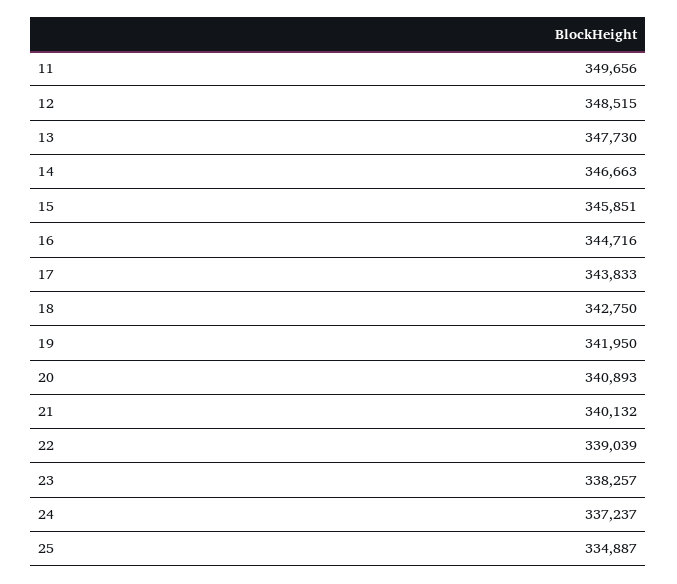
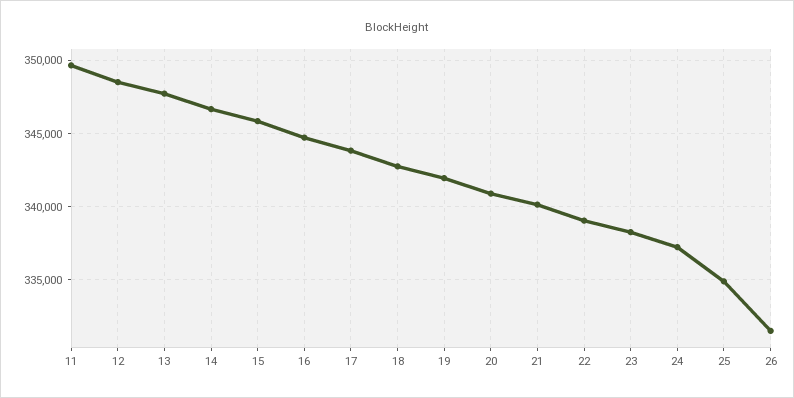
  {
    "11": 349656,
    "12": 348515,
    "13": 347730,
    "14": 346663,
    "15": 345851,
    "16": 344716,
    "17": 343833,
    "18": 342750,
    "19": 341950,
    "20": 340893,
    "21": 340132,
    "22": 339039,
    "23": 338257,
    "24": 337237,
-   "25": 334887
+   "25": 334887,
+   "26": 331500
  }

